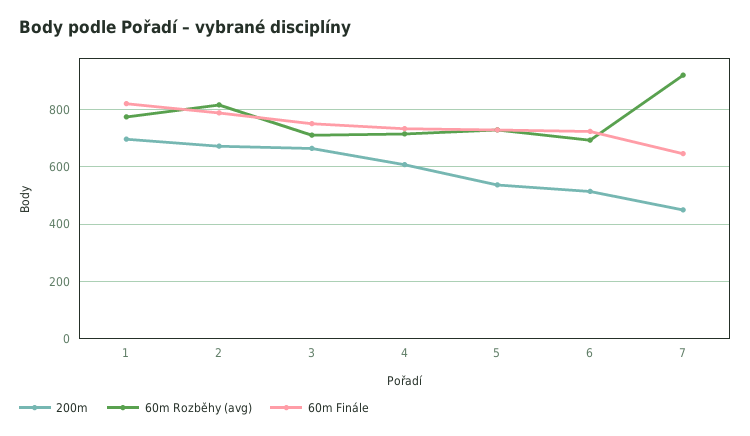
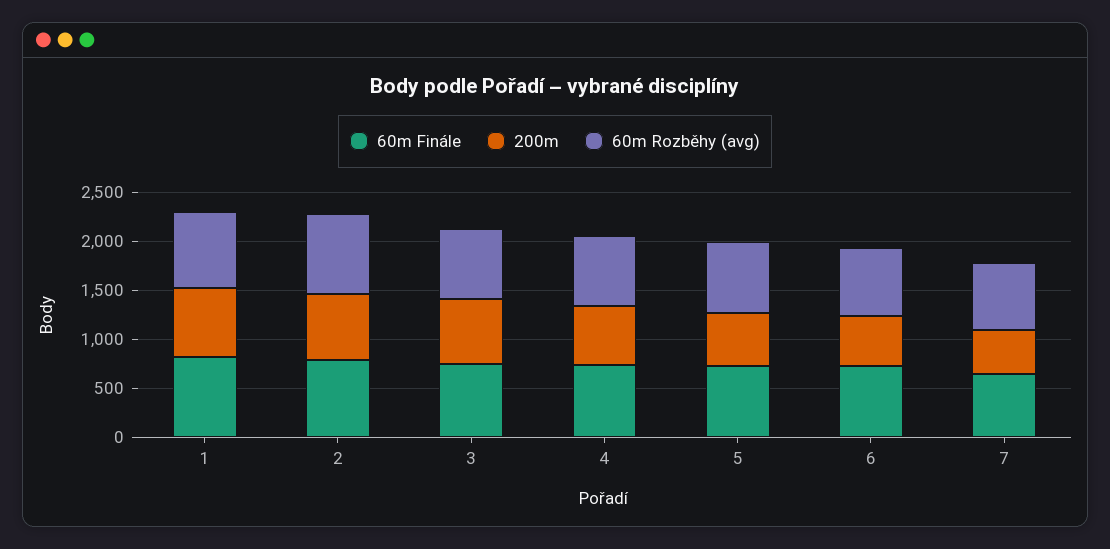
  {
    "200m": {
      "1": 700,
      "2": 675,
      "3": 675,
      "4": 600,
      "5": 525,
      "6": 525,
      "7": 450
    },
    "60m Rozběhy (avg)": {
      "1": 775,
      "2": 825,
      "3": 700,
      "4": 725,
      "5": 725,
      "6": 700,
-     "7": 925
+     "7": 700
    },
    "60m Finále": {
      "1": 825,
      "2": 800,
      "3": 750,
      "4": 725,
      "5": 725,
      "6": 725,
      "7": 650
    }
  }

